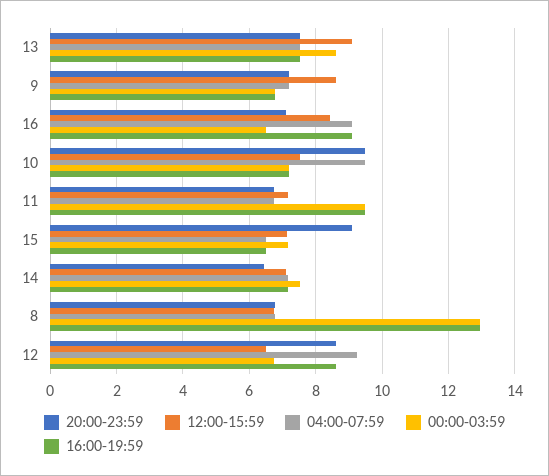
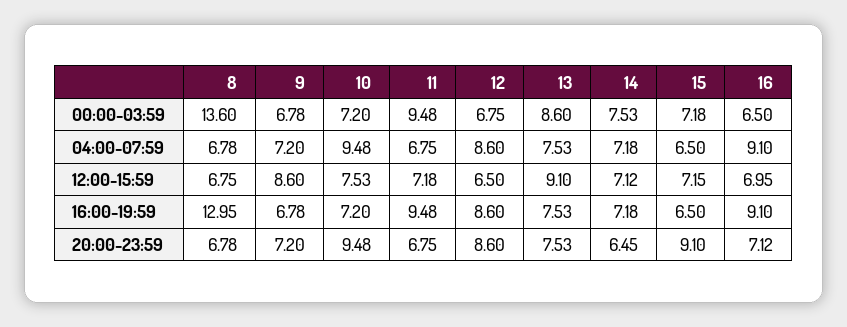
  {
    "20:00-23:59": {
      "13": 7.53,
      "9": 7.2,
      "16": 7.12,
      "10": 9.48,
      "11": 6.75,
      "15": 9.1,
      "14": 6.45,
      "8": 6.78,
      "12": 8.6
    },
    "12:00-15:59": {
      "13": 9.1,
      "9": 8.6,
-     "16": 8.4,
+     "16": 6.95,
      "10": 7.53,
      "11": 7.18,
      "15": 7.15,
      "14": 7.12,
      "8": 6.75,
      "12": 6.5
    },
    "04:00-07:59": {
      "13": 7.53,
      "9": 7.2,
      "16": 9.1,
      "10": 9.48,
      "11": 6.75,
      "15": 6.5,
      "14": 7.18,
      "8": 6.78,
-     "12": 9.2
+     "12": 8.6
    },
    "00:00-03:59": {
      "13": 8.6,
      "9": 6.78,
      "16": 6.5,
      "10": 7.2,
      "11": 9.48,
      "15": 7.18,
      "14": 7.53,
-     "8": 13,
+     "8": 13.6,
      "12": 6.75
    },
    "16:00-19:59": {
      "13": 7.53,
      "9": 6.78,
      "16": 9.1,
      "10": 7.2,
      "11": 9.48,
      "15": 6.5,
      "14": 7.18,
      "8": 12.95,
      "12": 8.6
    }
  }

